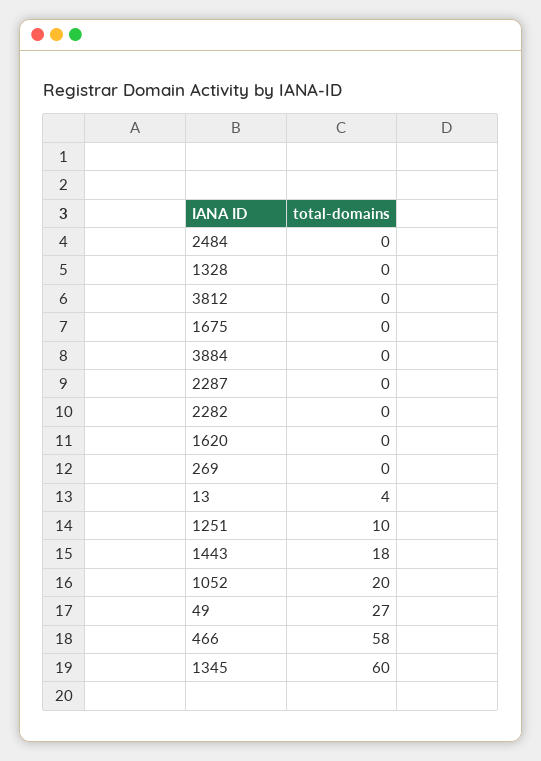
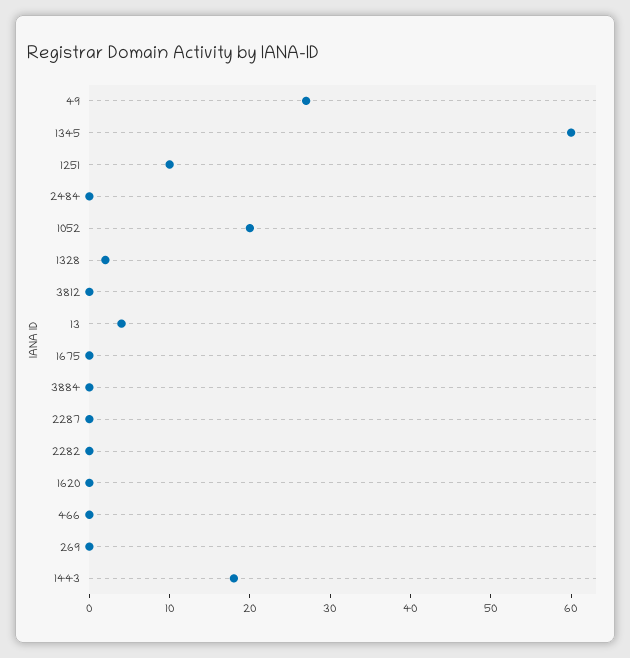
  {
    "2484": 0,
-   "1328": 0,
+   "1328": 2,
    "3812": 0,
    "1675": 0,
    "3884": 0,
    "2287": 0,
    "2282": 0,
    "1620": 0,
    "269": 0,
    "13": 4,
    "1251": 10,
    "1443": 18,
    "1052": 20,
    "49": 27,
-   "466": 58,
+   "466": 0,
    "1345": 60
  }

